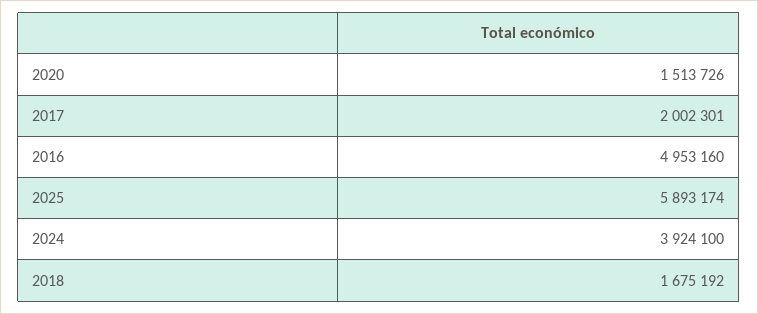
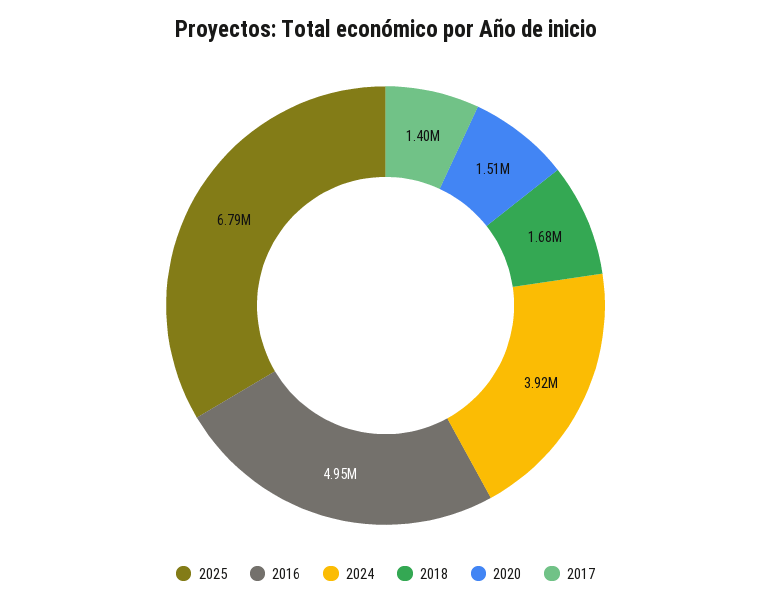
  {
    "2020": 1513726,
-   "2017": 2002301,
+   "2017": 1400000,
    "2016": 4953160,
-   "2025": 5893174,
+   "2025": 6790000,
    "2024": 3924100,
    "2018": 1675192
  }

